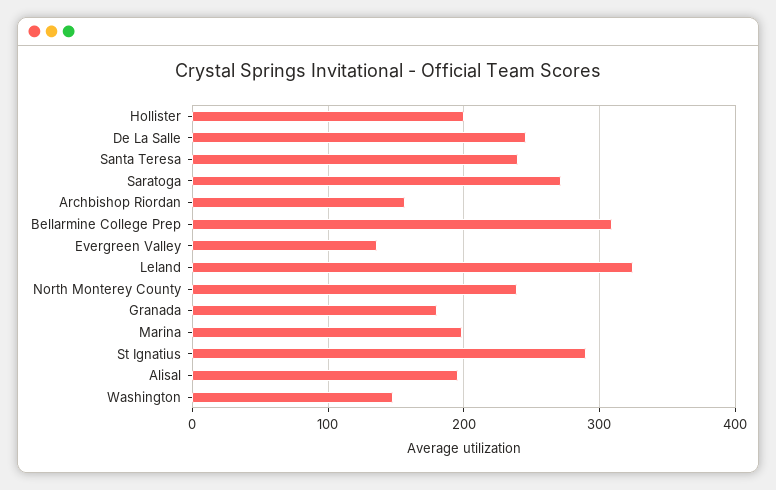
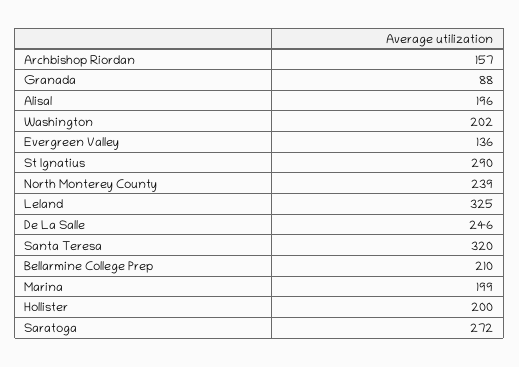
  {
    "Hollister": 200,
    "De La Salle": 246,
-   "Santa Teresa": 240,
+   "Santa Teresa": 320,
    "Saratoga": 272,
    "Archbishop Riordan": 157,
-   "Bellarmine College Prep": 310,
+   "Bellarmine College Prep": 210,
    "Evergreen Valley": 136,
    "Leland": 325,
    "North Monterey County": 239,
-   "Granada": 180,
+   "Granada": 88,
    "Marina": 199,
    "St Ignatius": 290,
    "Alisal": 196,
-   "Washington": 150
+   "Washington": 202
  }

